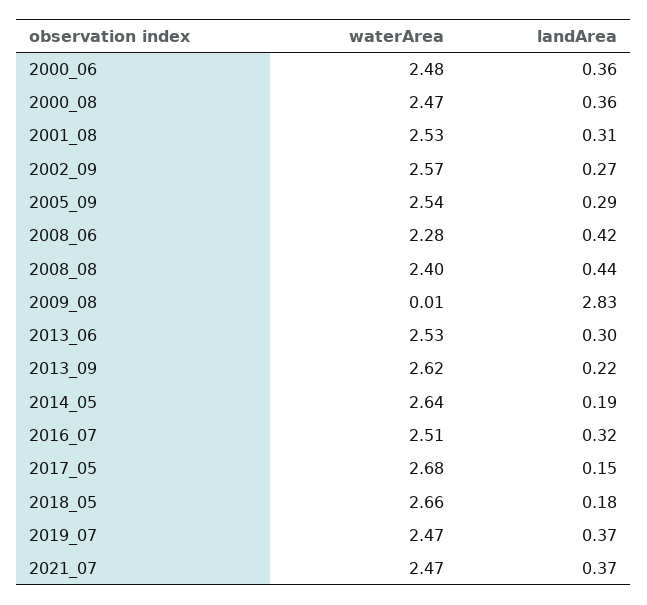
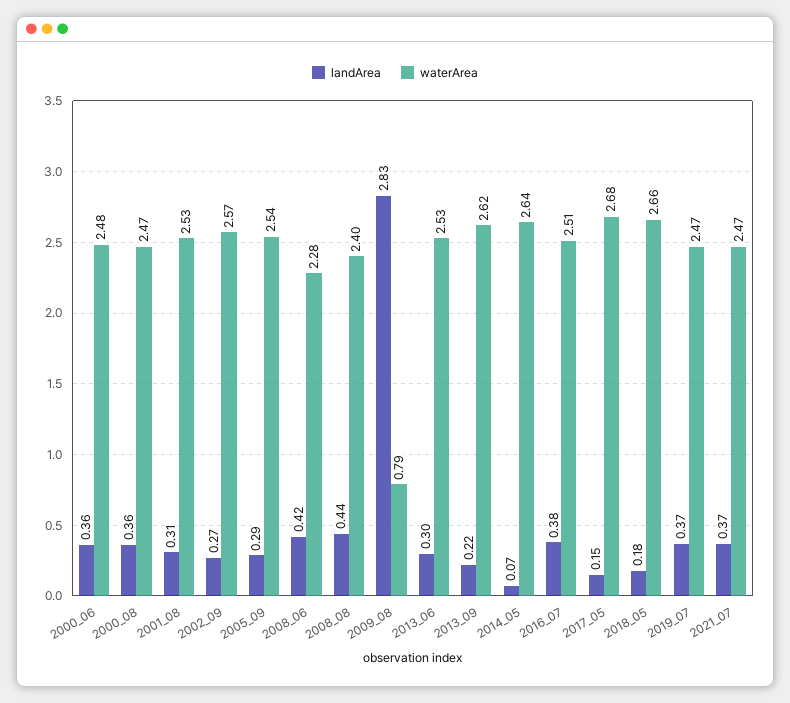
  {
    "waterArea": {
      "2000_06": 2.48,
      "2000_08": 2.47,
      "2001_08": 2.53,
      "2002_09": 2.57,
      "2005_09": 2.54,
      "2008_06": 2.28,
      "2008_08": 2.4,
-     "2009_08": 0.01,
+     "2009_08": 0.79,
      "2013_06": 2.53,
      "2013_09": 2.62,
      "2014_05": 2.64,
      "2016_07": 2.51,
      "2017_05": 2.68,
      "2018_05": 2.66,
      "2019_07": 2.47,
      "2021_07": 2.47
    },
    "landArea": {
      "2000_06": 0.36,
      "2000_08": 0.36,
      "2001_08": 0.31,
      "2002_09": 0.27,
      "2005_09": 0.29,
      "2008_06": 0.42,
      "2008_08": 0.44,
      "2009_08": 2.83,
      "2013_06": 0.3,
      "2013_09": 0.22,
-     "2014_05": 0.19,
+     "2014_05": 0.07,
-     "2016_07": 0.32,
+     "2016_07": 0.38,
      "2017_05": 0.15,
      "2018_05": 0.18,
      "2019_07": 0.37,
      "2021_07": 0.37
    }
  }

